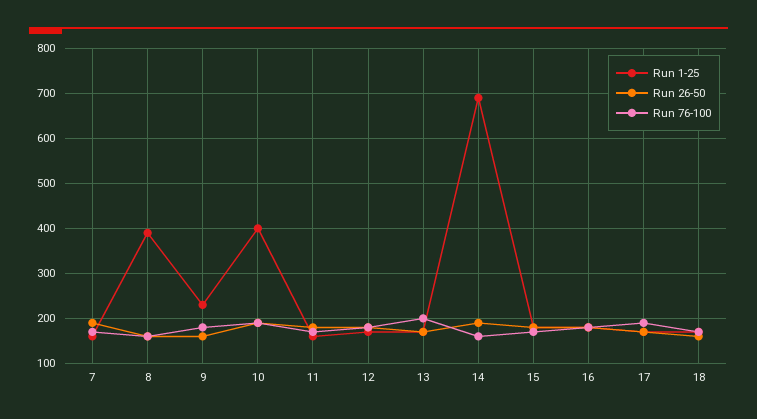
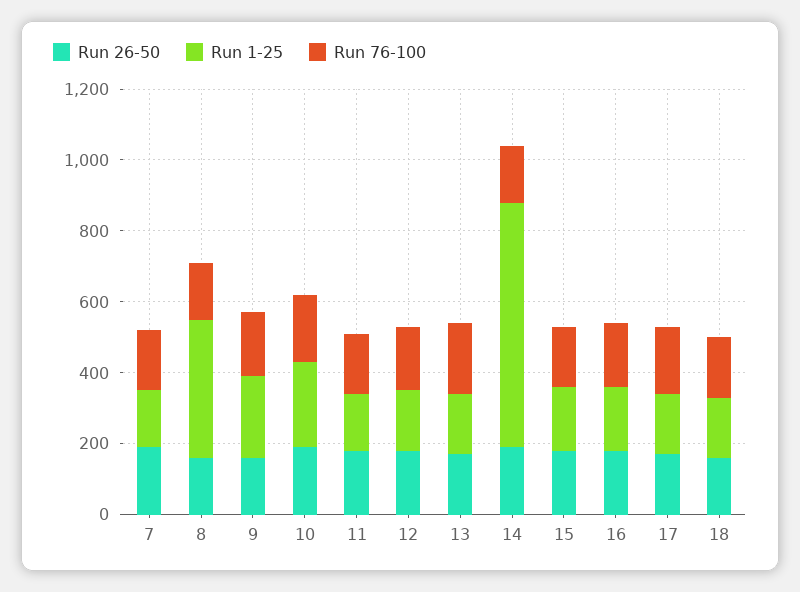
  {
    "Run 1-25": {
      "7": 160,
      "8": 400,
      "9": 240,
-     "10": 400,
+     "10": 250,
      "11": 160,
      "12": 180,
      "13": 180,
      "14": 700,
      "15": 180,
      "16": 180,
      "17": 180,
      "18": 180
    },
    "Run 26-50": {
      "7": 200,
      "8": 160,
      "9": 160,
      "10": 200,
      "11": 180,
      "12": 180,
      "13": 180,
      "14": 200,
      "15": 180,
      "16": 180,
      "17": 180,
      "18": 160
    },
    "Run 76-100": {
      "7": 180,
      "8": 160,
      "9": 180,
      "10": 200,
      "11": 180,
      "12": 180,
      "13": 200,
      "14": 160,
      "15": 180,
      "16": 180,
      "17": 200,
      "18": 180
    }
  }

